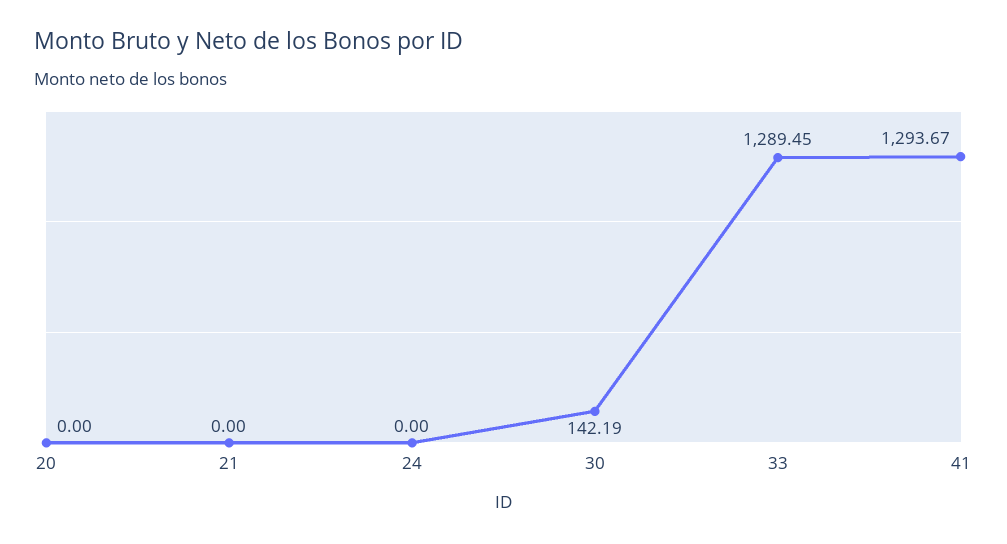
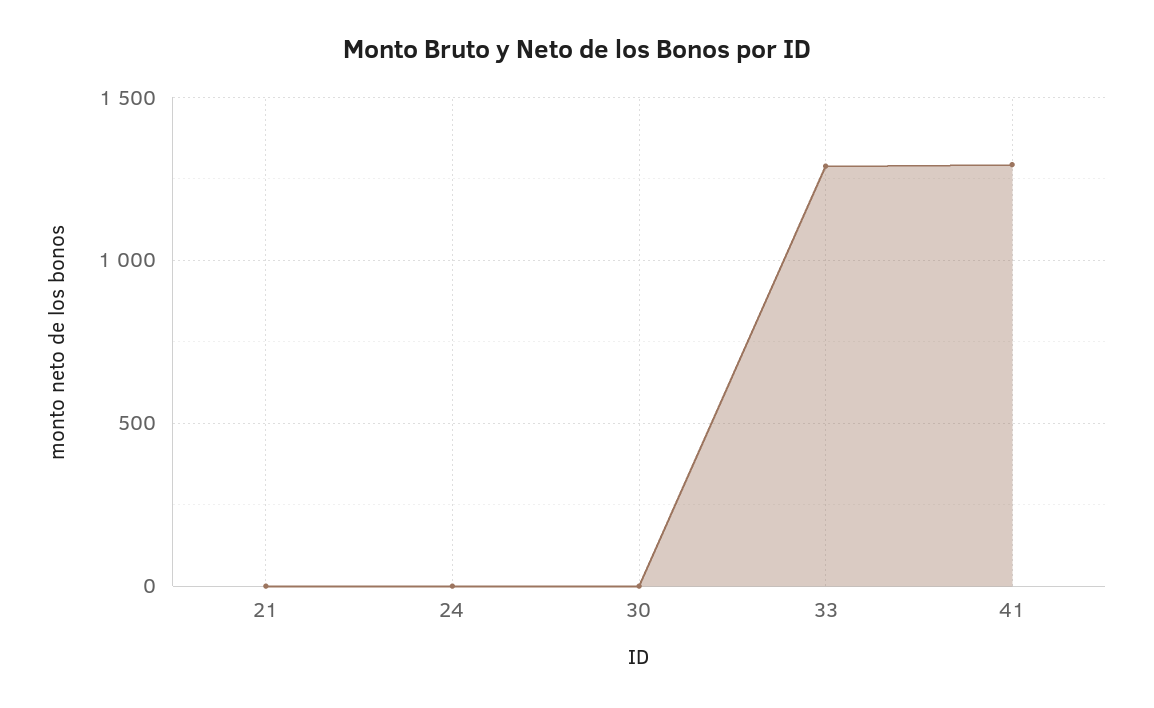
  {
-   "20": 0,
    "21": 0,
    "24": 0,
-   "30": 142.19,
+   "30": 0,
    "33": 1289.45,
    "41": 1293.67
  }

